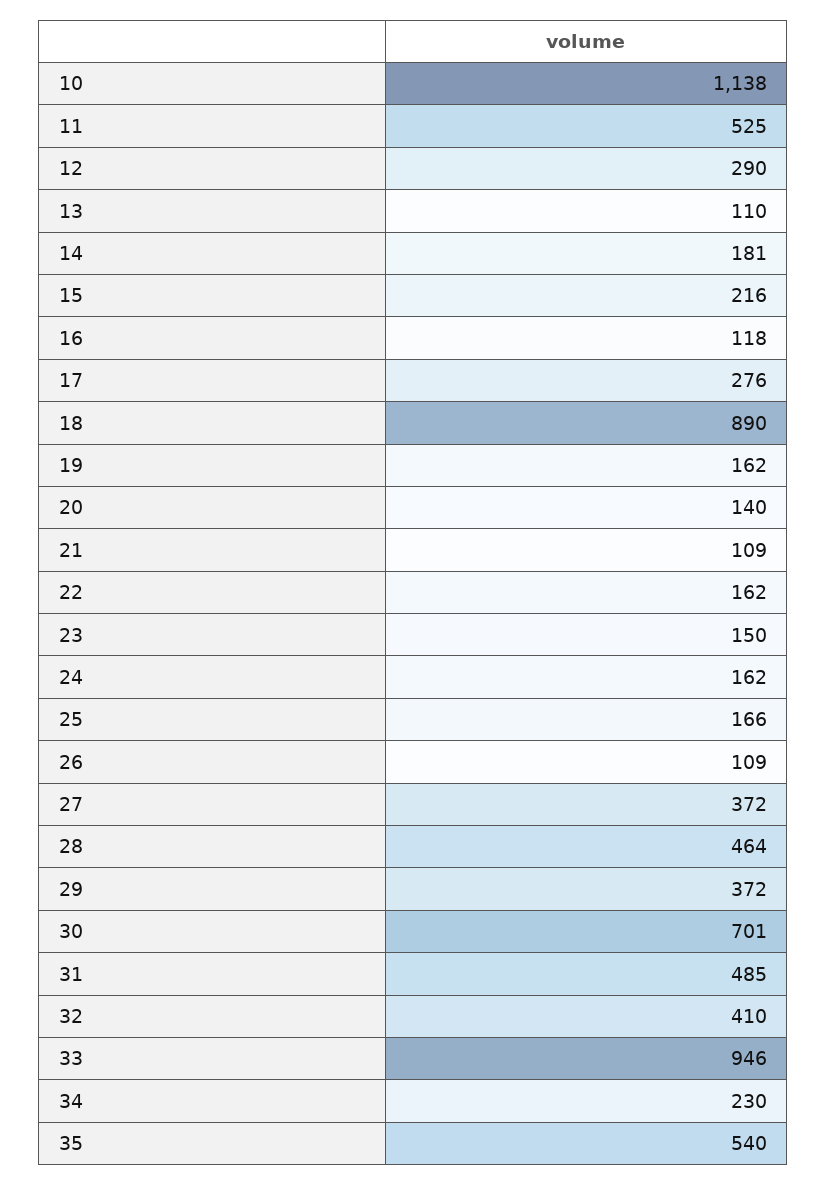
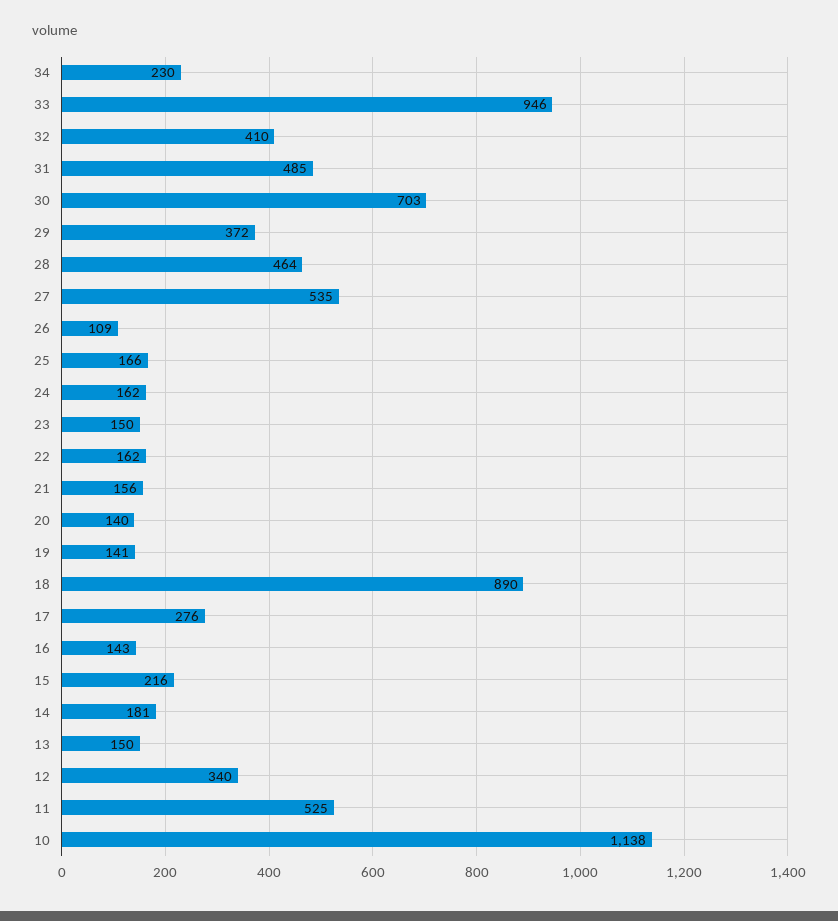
  {
    "10": 1138,
    "11": 525,
-   "12": 290,
+   "12": 340,
-   "13": 110,
+   "13": 150,
    "14": 181,
    "15": 216,
-   "16": 118,
+   "16": 143,
    "17": 276,
    "18": 890,
-   "19": 162,
+   "19": 141,
    "20": 140,
-   "21": 109,
+   "21": 156,
    "22": 162,
    "23": 150,
    "24": 162,
    "25": 166,
    "26": 109,
-   "27": 372,
+   "27": 535,
    "28": 464,
    "29": 372,
-   "30": 701,
+   "30": 703,
    "31": 485,
    "32": 410,
    "33": 946,
-   "34": 230,
+   "34": 230
-   "35": 540
  }

